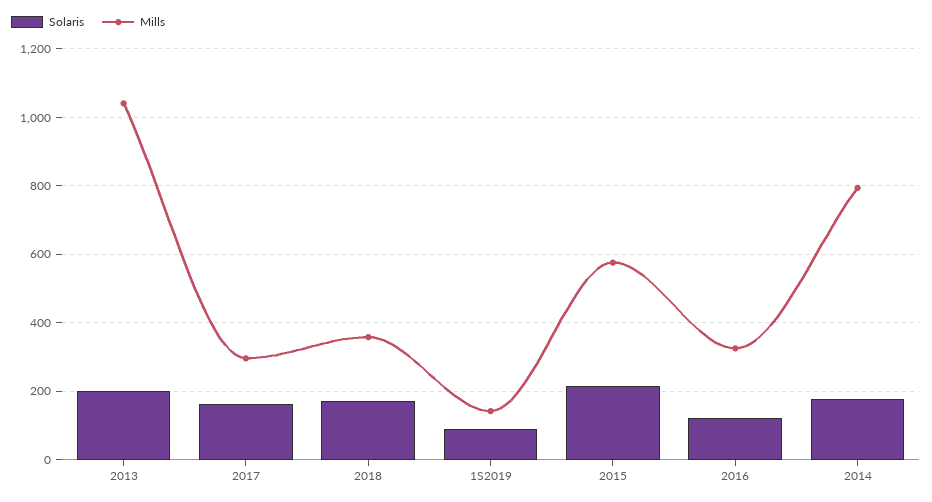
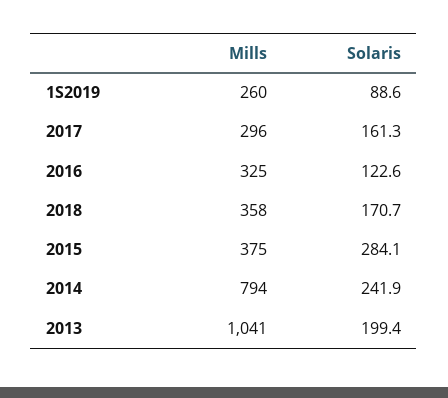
  {
    "Solaris": {
      "2013": 199.4,
      "2017": 161.3,
      "2018": 170.7,
      "1S2019": 88.6,
-     "2015": 220,
+     "2015": 284.1,
      "2016": 122.6,
-     "2014": 180
+     "2014": 241.9
    },
    "Mills": {
      "2013": 1041,
      "2017": 296,
      "2018": 358,
-     "1S2019": 140,
+     "1S2019": 260,
-     "2015": 580,
+     "2015": 375,
      "2016": 325,
      "2014": 794
    }
  }

